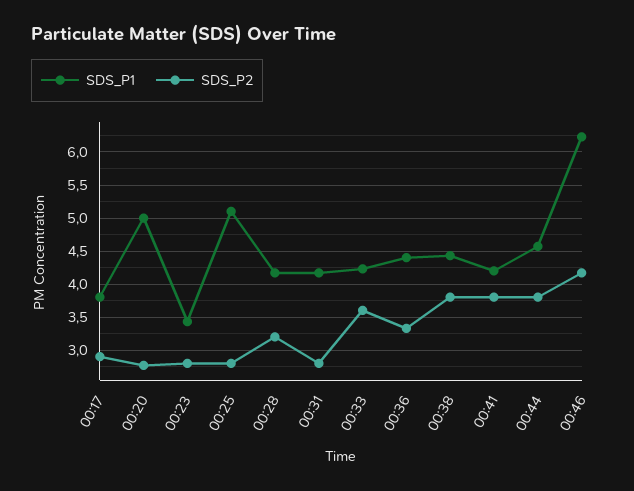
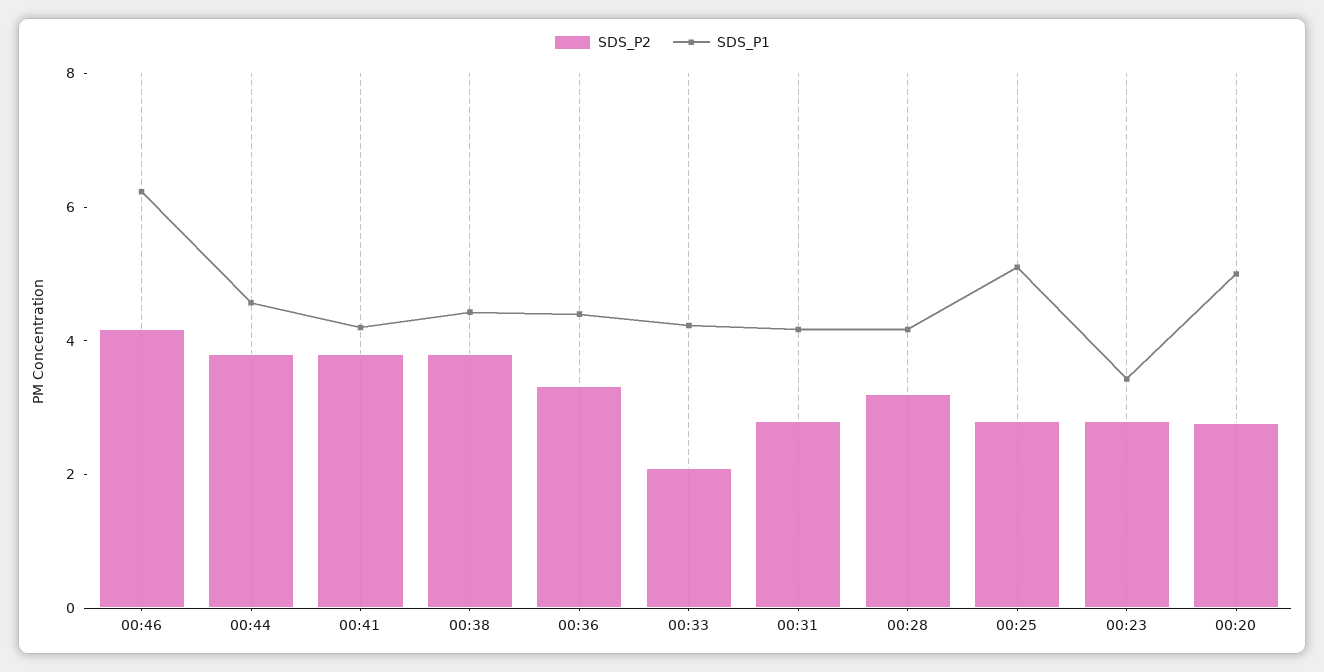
  {
    "SDS_P1": {
-     "00:17": 3.8,
      "00:20": 5,
      "00:23": 3.4,
      "00:25": 5.1,
      "00:28": 4.2,
      "00:31": 4.2,
      "00:33": 4.2,
      "00:36": 4.4,
      "00:38": 4.4,
      "00:41": 4.2,
      "00:44": 4.6,
      "00:46": 6.2
    },
    "SDS_P2": {
-     "00:17": 2.9,
      "00:20": 2.8,
      "00:23": 2.8,
      "00:25": 2.8,
      "00:28": 3.2,
      "00:31": 2.8,
-     "00:33": 3.6,
+     "00:33": 2,
      "00:36": 3.3,
      "00:38": 3.8,
      "00:41": 3.8,
      "00:44": 3.8,
      "00:46": 4.2
    }
  }

